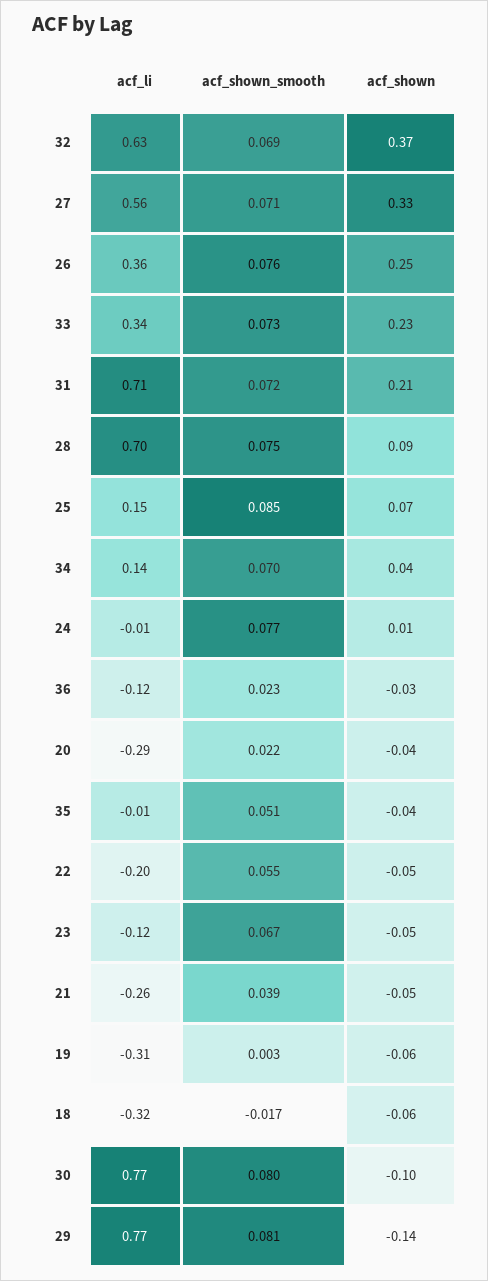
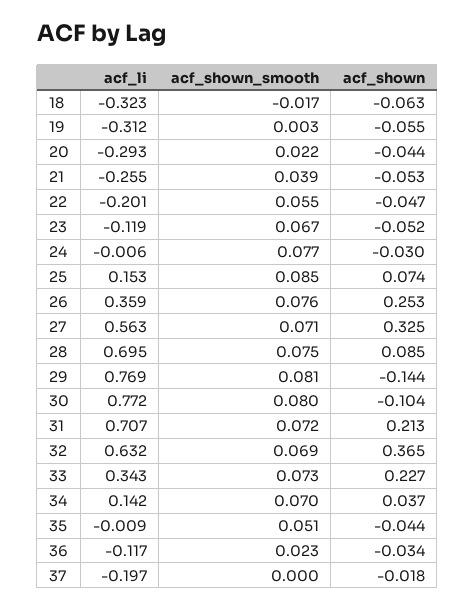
  {
    "acf_li": {
      "32": 0.632,
      "27": 0.563,
      "26": 0.359,
      "33": 0.343,
      "31": 0.707,
      "28": 0.695,
      "25": 0.153,
      "34": 0.142,
      "24": -0.006,
      "36": -0.117,
      "20": -0.293,
      "35": -0.009,
      "22": -0.201,
      "23": -0.119,
      "21": -0.255,
      "19": -0.312,
      "18": -0.323,
      "30": 0.772,
-     "29": 0.769
+     "29": 0.769,
+     "37": -0.197
    },
    "acf_shown_smooth": {
      "32": 0.069,
      "27": 0.071,
      "26": 0.076,
      "33": 0.073,
      "31": 0.072,
      "28": 0.075,
      "25": 0.085,
      "34": 0.07,
      "24": 0.077,
      "36": 0.023,
      "20": 0.022,
      "35": 0.051,
      "22": 0.055,
      "23": 0.067,
      "21": 0.039,
      "19": 0.003,
      "18": -0.017,
      "30": 0.08,
-     "29": 0.081
+     "29": 0.081,
+     "37": 0
    },
    "acf_shown": {
      "32": 0.365,
      "27": 0.325,
      "26": 0.253,
      "33": 0.227,
      "31": 0.213,
      "28": 0.085,
      "25": 0.074,
      "34": 0.037,
-     "24": 0.01,
+     "24": -0.03,
      "36": -0.034,
      "20": -0.044,
      "35": -0.044,
      "22": -0.047,
      "23": -0.052,
      "21": -0.053,
      "19": -0.055,
      "18": -0.063,
      "30": -0.104,
-     "29": -0.144
+     "29": -0.144,
+     "37": -0.018
    }
  }

